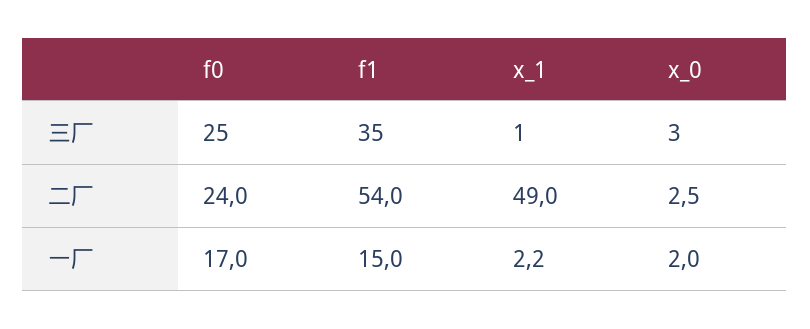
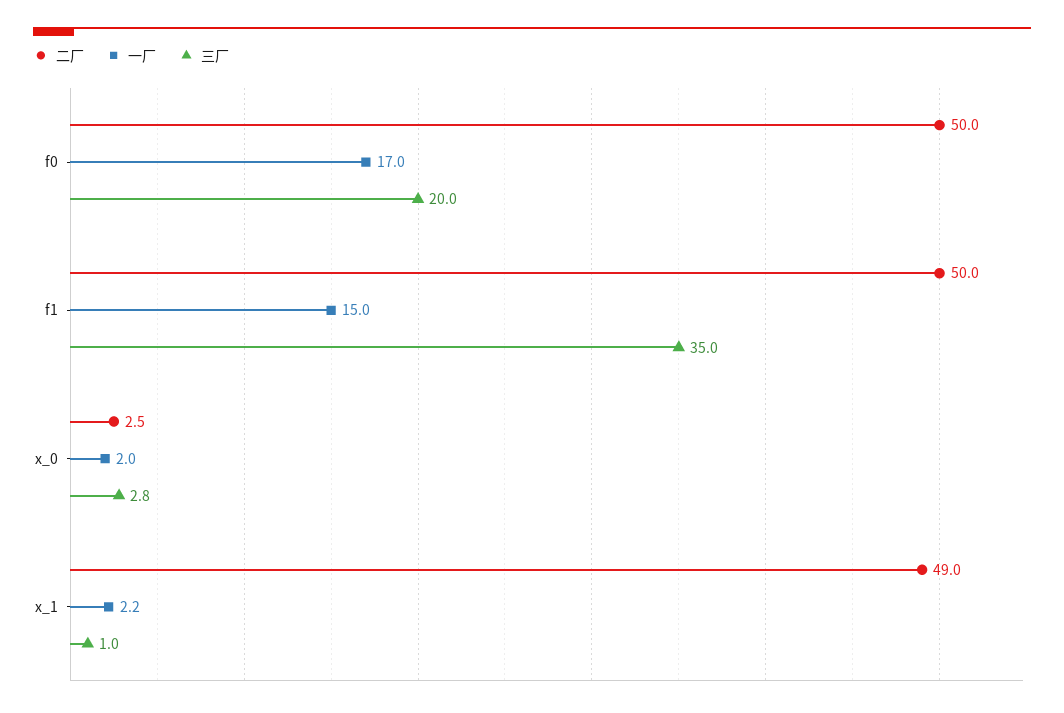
  {
    "三厂": {
-     "f0": 25,
+     "f0": 20,
      "f1": 35,
      "x_1": 1,
-     "x_0": 3
+     "x_0": 2.8
    },
    "二厂": {
-     "f0": 24,
+     "f0": 50,
-     "f1": 54,
+     "f1": 50,
      "x_1": 49,
      "x_0": 2.5
    },
    "一厂": {
      "f0": 17,
      "f1": 15,
      "x_1": 2.2,
      "x_0": 2
    }
  }

